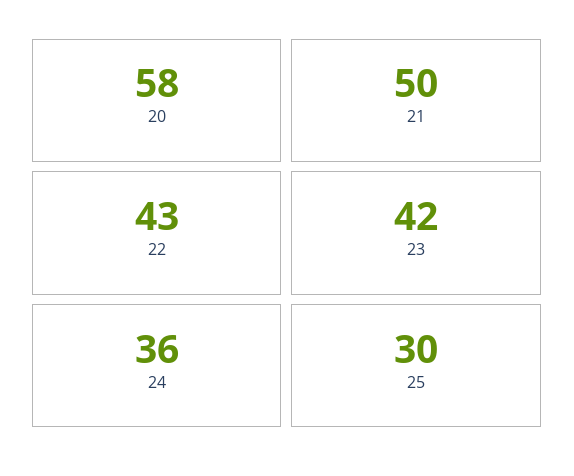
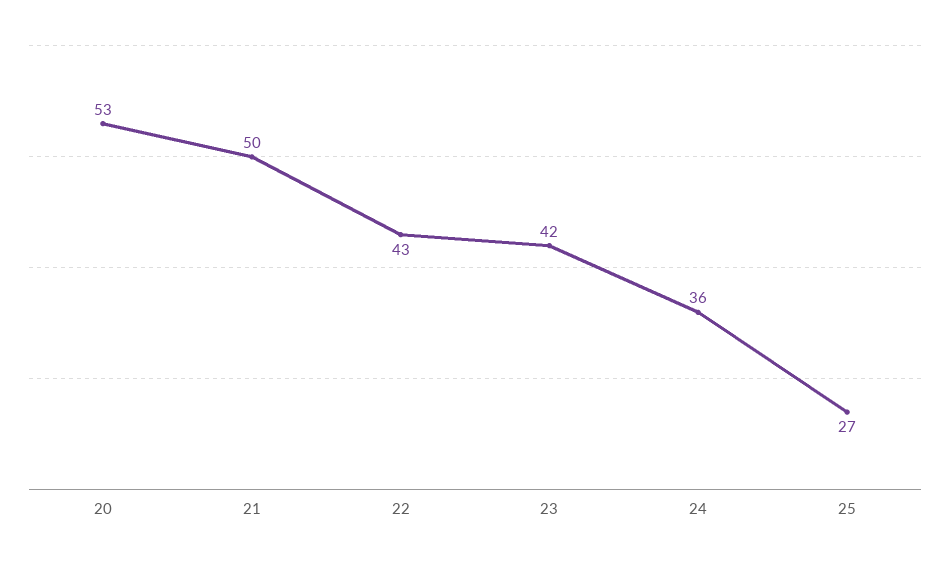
  {
-   "20": 58,
+   "20": 53,
    "21": 50,
    "22": 43,
    "23": 42,
    "24": 36,
-   "25": 30
+   "25": 27
  }

